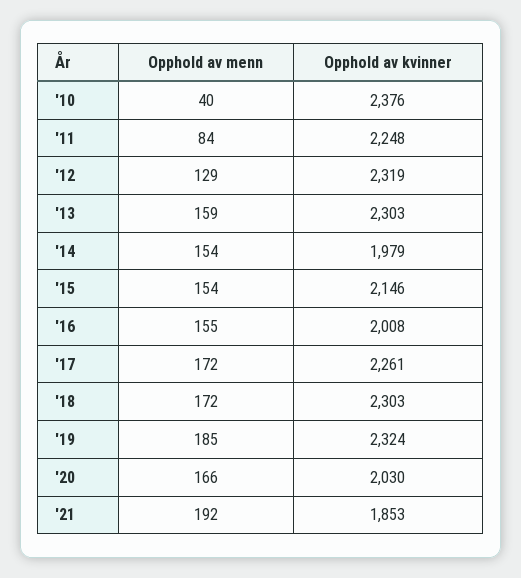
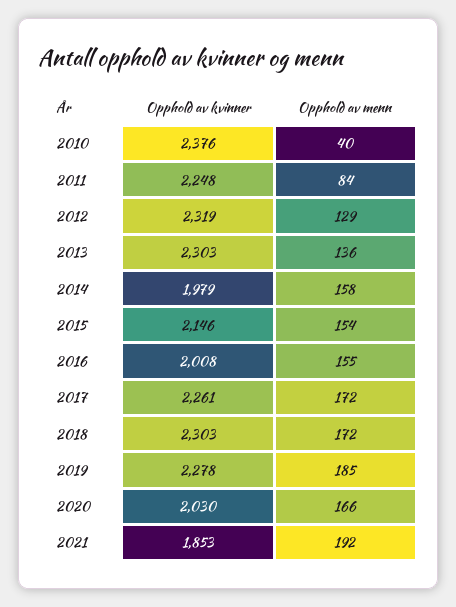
  {
    "Opphold av menn": {
      "'10": 40,
      "'11": 84,
      "'12": 129,
-     "'13": 159,
+     "'13": 136,
-     "'14": 154,
+     "'14": 158,
      "'15": 154,
      "'16": 155,
      "'17": 172,
      "'18": 172,
      "'19": 185,
      "'20": 166,
      "'21": 192
    },
    "Opphold av kvinner": {
      "'10": 2376,
      "'11": 2248,
      "'12": 2319,
      "'13": 2303,
      "'14": 1979,
      "'15": 2146,
      "'16": 2008,
      "'17": 2261,
      "'18": 2303,
-     "'19": 2324,
+     "'19": 2278,
      "'20": 2030,
      "'21": 1853
    }
  }

